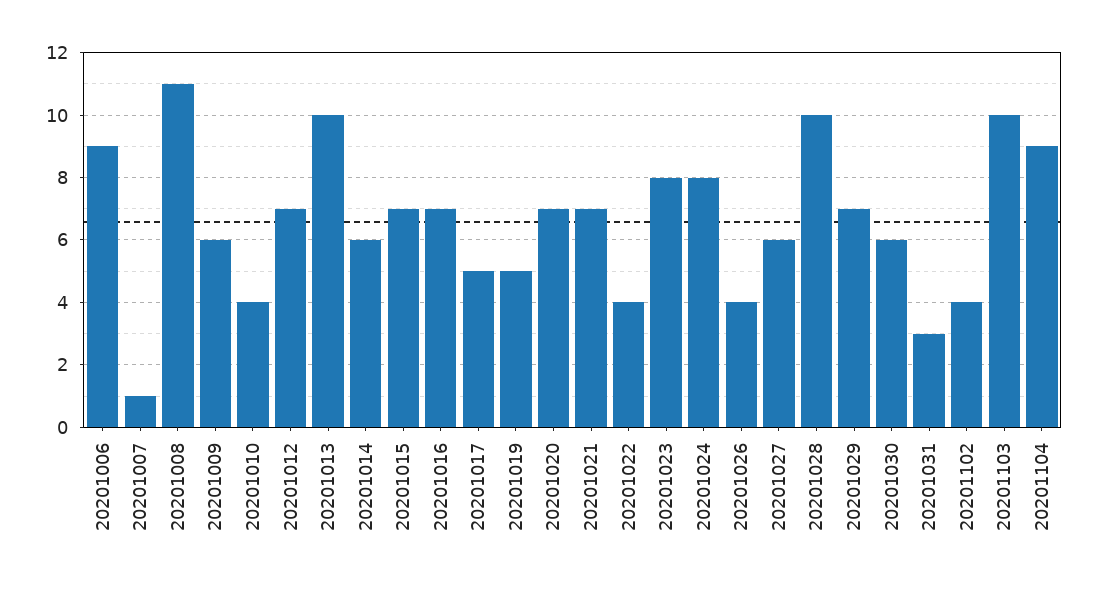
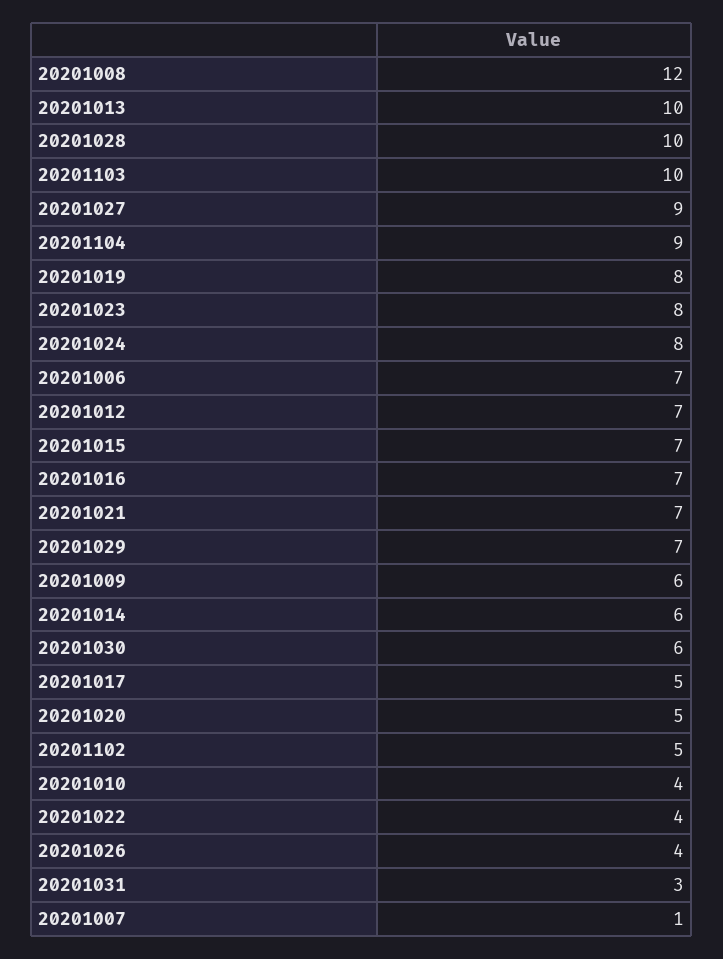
  {
-   "20201006": 9,
+   "20201006": 7,
    "20201007": 1,
-   "20201008": 11,
+   "20201008": 12,
    "20201009": 6,
    "20201010": 4,
    "20201012": 7,
    "20201013": 10,
    "20201014": 6,
    "20201015": 7,
    "20201016": 7,
    "20201017": 5,
-   "20201019": 5,
+   "20201019": 8,
-   "20201020": 7,
+   "20201020": 5,
    "20201021": 7,
    "20201022": 4,
    "20201023": 8,
    "20201024": 8,
    "20201026": 4,
-   "20201027": 6,
+   "20201027": 9,
    "20201028": 10,
    "20201029": 7,
    "20201030": 6,
    "20201031": 3,
-   "20201102": 4,
+   "20201102": 5,
    "20201103": 10,
    "20201104": 9
  }

